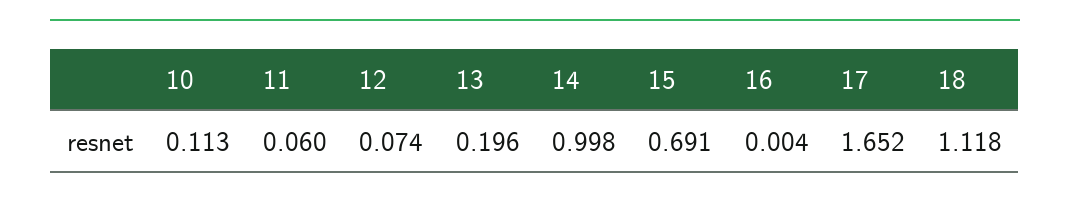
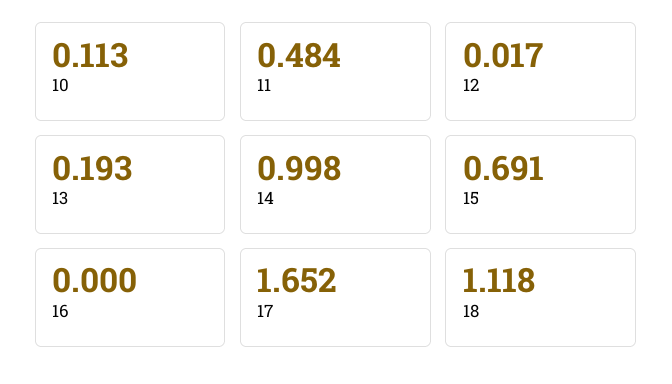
  {
    "10": 0.113,
-   "11": 0.06,
+   "11": 0.484,
-   "12": 0.074,
+   "12": 0.017,
-   "13": 0.196,
+   "13": 0.193,
    "14": 0.998,
    "15": 0.691,
-   "16": 0.004,
+   "16": 0,
    "17": 1.652,
    "18": 1.118
  }

